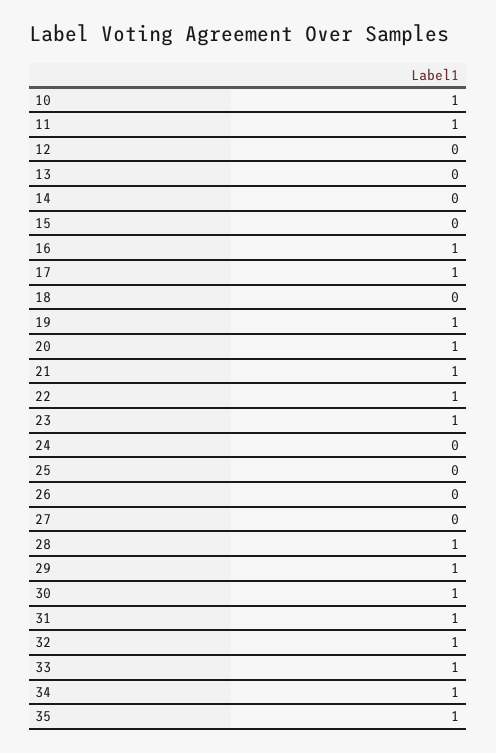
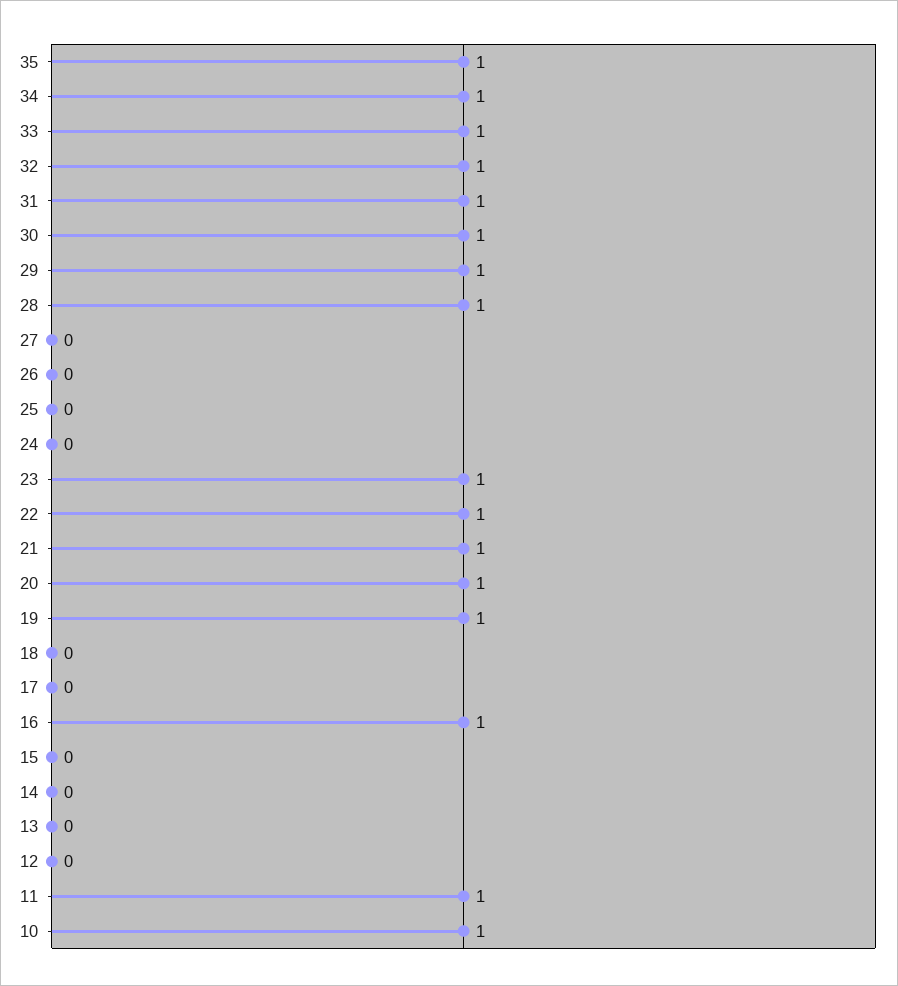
  {
    "10": 1,
    "11": 1,
    "12": 0,
    "13": 0,
    "14": 0,
    "15": 0,
    "16": 1,
-   "17": 1,
+   "17": 0,
    "18": 0,
    "19": 1,
    "20": 1,
    "21": 1,
    "22": 1,
    "23": 1,
    "24": 0,
    "25": 0,
    "26": 0,
    "27": 0,
    "28": 1,
    "29": 1,
    "30": 1,
    "31": 1,
    "32": 1,
    "33": 1,
    "34": 1,
    "35": 1
  }

